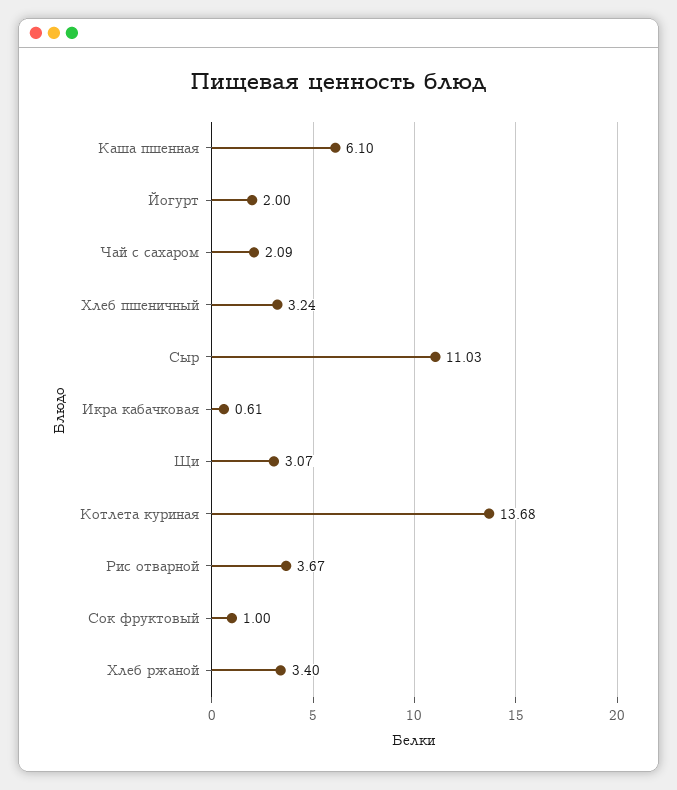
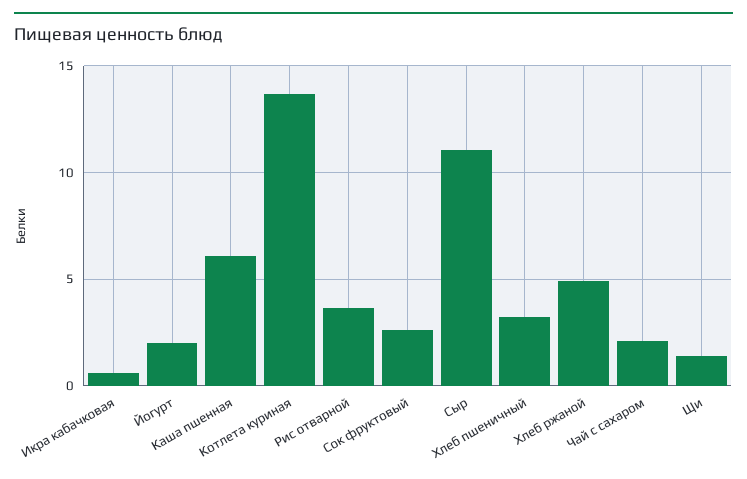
  {
    "Каша пшенная": 6.1,
    "Йогурт": 2,
    "Чай с сахаром": 2.09,
    "Хлеб пшеничный": 3.24,
    "Сыр": 11.03,
    "Икра кабачковая": 0.61,
-   "Щи": 3.07,
+   "Щи": 1.5,
    "Котлета куриная": 13.68,
    "Рис отварной": 3.67,
-   "Сок фруктовый": 1,
+   "Сок фруктовый": 2.5,
-   "Хлеб ржаной": 3.4
+   "Хлеб ржаной": 5
  }

